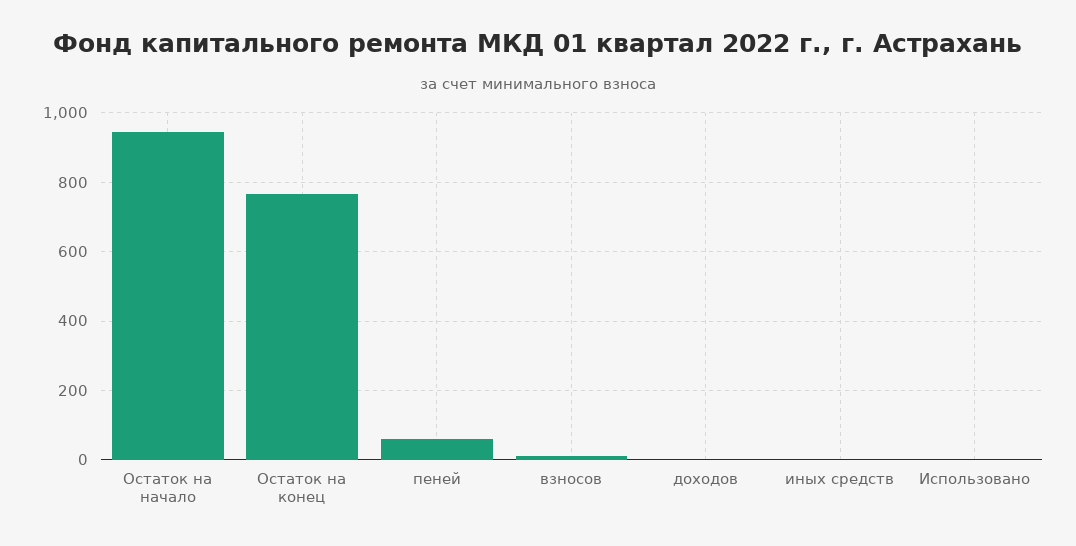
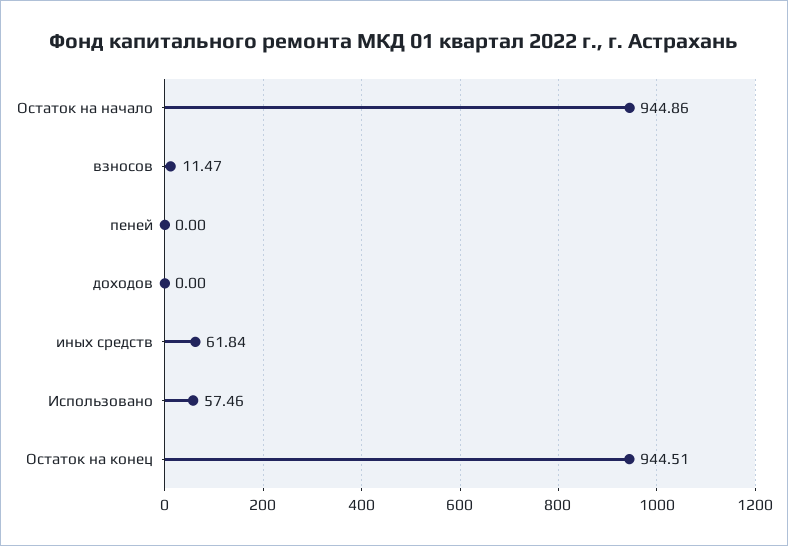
  {
    "Остаток на начало": 944.86,
-   "Остаток на конец": 760,
+   "Остаток на конец": 944.51,
-   "пеней": 60,
+   "пеней": 0,
    "взносов": 11.47,
    "доходов": 0,
-   "иных средств": 0,
+   "иных средств": 61.84,
-   "Использовано": 0
+   "Использовано": 57.46
  }

